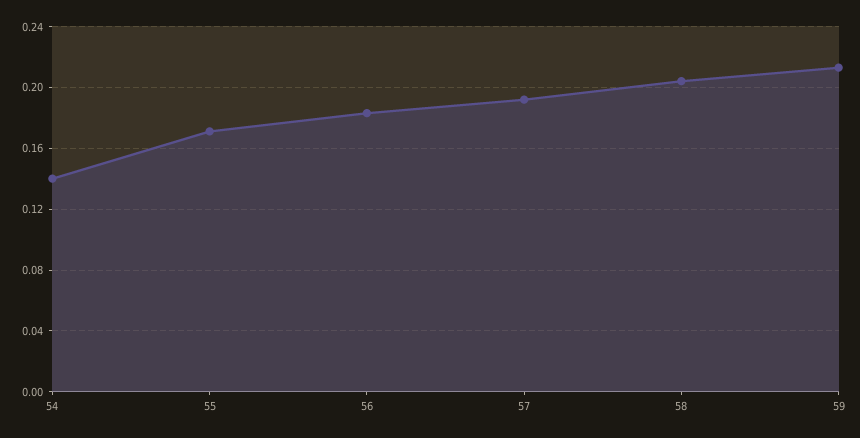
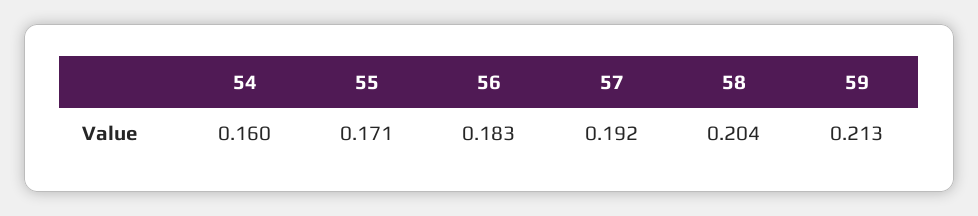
  {
-   "54": 0.14,
+   "54": 0.16,
    "55": 0.171,
    "56": 0.183,
    "57": 0.192,
    "58": 0.204,
    "59": 0.213
  }

